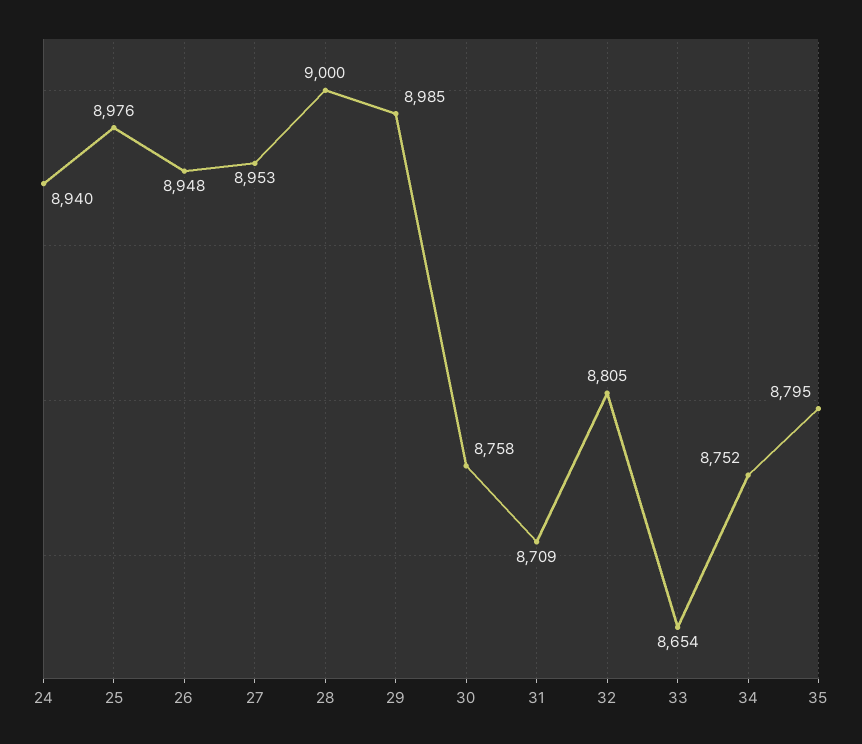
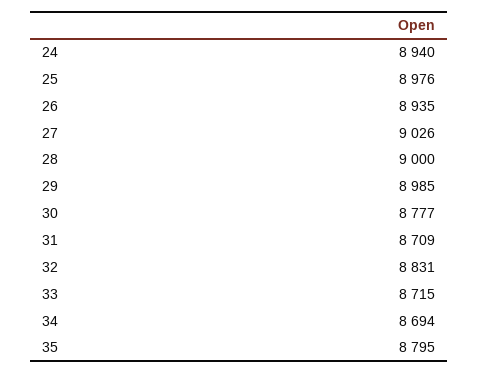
  {
    "24": 8940,
    "25": 8976,
-   "26": 8948,
+   "26": 8935,
-   "27": 8953,
+   "27": 9026,
    "28": 9000,
    "29": 8985,
-   "30": 8758,
+   "30": 8777,
    "31": 8709,
-   "32": 8805,
+   "32": 8831,
-   "33": 8654,
+   "33": 8715,
-   "34": 8752,
+   "34": 8694,
    "35": 8795
  }

